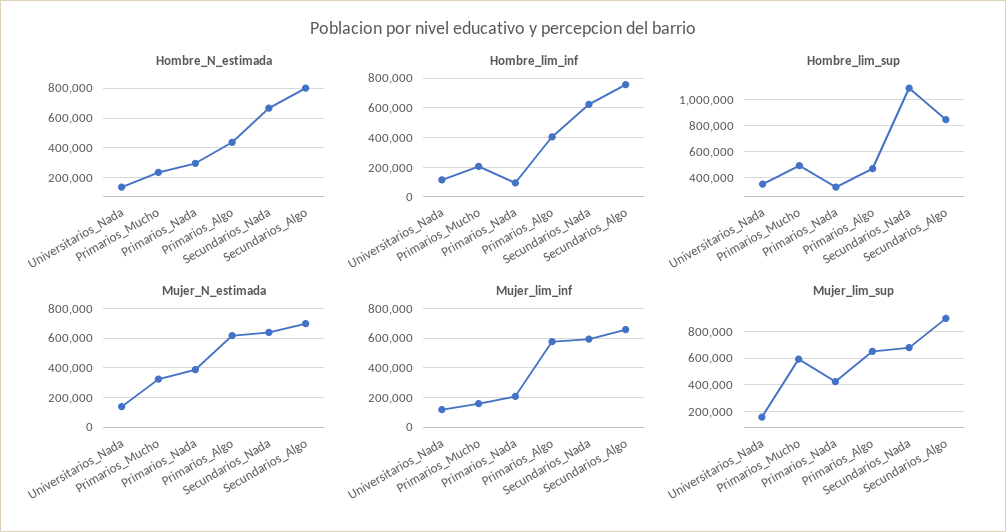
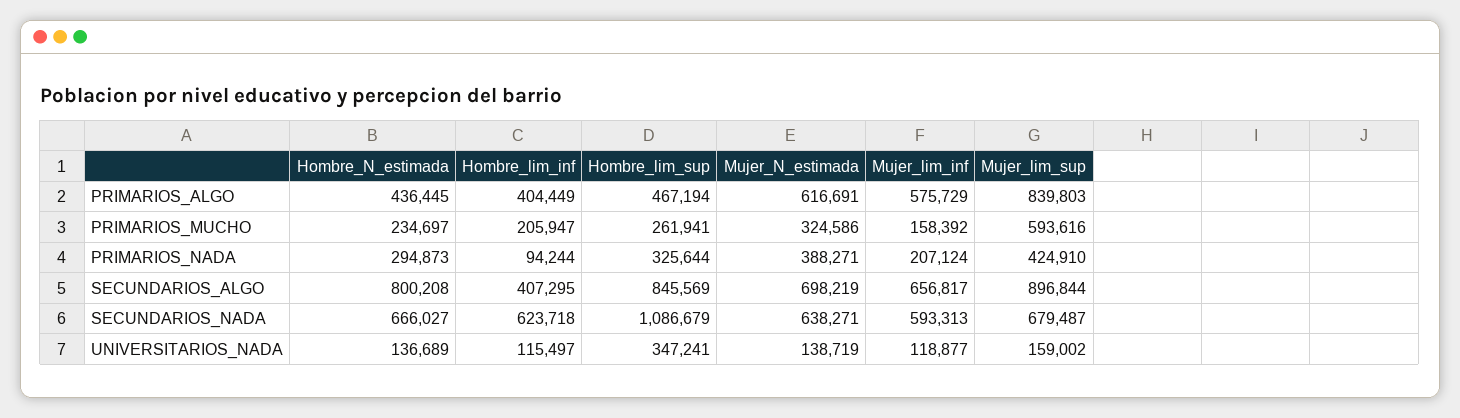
  {
    "Hombre_N_estimada": {
      "Universitarios_Nada": 136689,
      "Primarios_Mucho": 234697,
      "Primarios_Nada": 294873,
      "Primarios_Algo": 436445,
      "Secundarios_Nada": 666027,
      "Secundarios_Algo": 800208
    },
    "Hombre_lim_inf": {
      "Universitarios_Nada": 115497,
      "Primarios_Mucho": 205947,
      "Primarios_Nada": 94244,
      "Primarios_Algo": 404449,
      "Secundarios_Nada": 623718,
-     "Secundarios_Algo": 750000
+     "Secundarios_Algo": 407295
    },
    "Hombre_lim_sup": {
      "Universitarios_Nada": 347241,
-     "Primarios_Mucho": 500000,
+     "Primarios_Mucho": 261941,
      "Primarios_Nada": 325644,
      "Primarios_Algo": 467194,
      "Secundarios_Nada": 1086679,
      "Secundarios_Algo": 845569
    },
    "Mujer_N_estimada": {
      "Universitarios_Nada": 138719,
      "Primarios_Mucho": 324586,
      "Primarios_Nada": 388271,
      "Primarios_Algo": 616691,
      "Secundarios_Nada": 638271,
      "Secundarios_Algo": 698219
    },
    "Mujer_lim_inf": {
      "Universitarios_Nada": 118877,
      "Primarios_Mucho": 158392,
      "Primarios_Nada": 207124,
      "Primarios_Algo": 575729,
      "Secundarios_Nada": 593313,
      "Secundarios_Algo": 656817
    },
    "Mujer_lim_sup": {
      "Universitarios_Nada": 159002,
      "Primarios_Mucho": 593616,
      "Primarios_Nada": 424910,
-     "Primarios_Algo": 650000,
+     "Primarios_Algo": 839803,
      "Secundarios_Nada": 679487,
      "Secundarios_Algo": 896844
    }
  }

